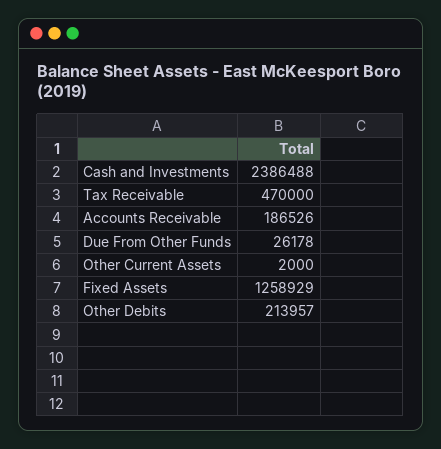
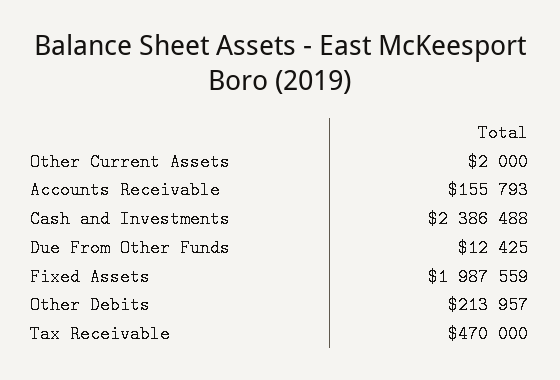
  {
    "Cash and Investments": 2386488,
    "Tax Receivable": 470000,
-   "Accounts Receivable": 186526,
+   "Accounts Receivable": 155793,
-   "Due From Other Funds": 26178,
+   "Due From Other Funds": 12425,
    "Other Current Assets": 2000,
-   "Fixed Assets": 1258929,
+   "Fixed Assets": 1987559,
    "Other Debits": 213957
  }

